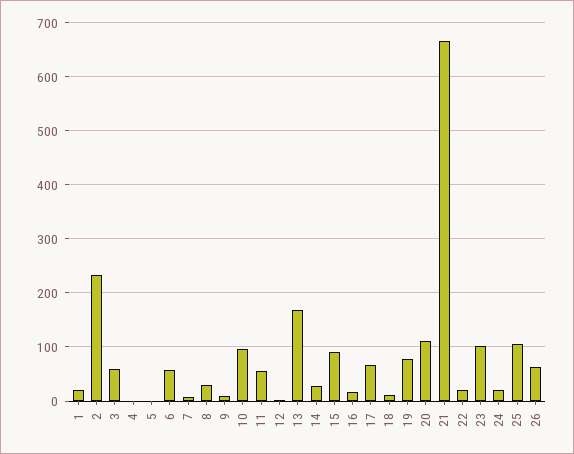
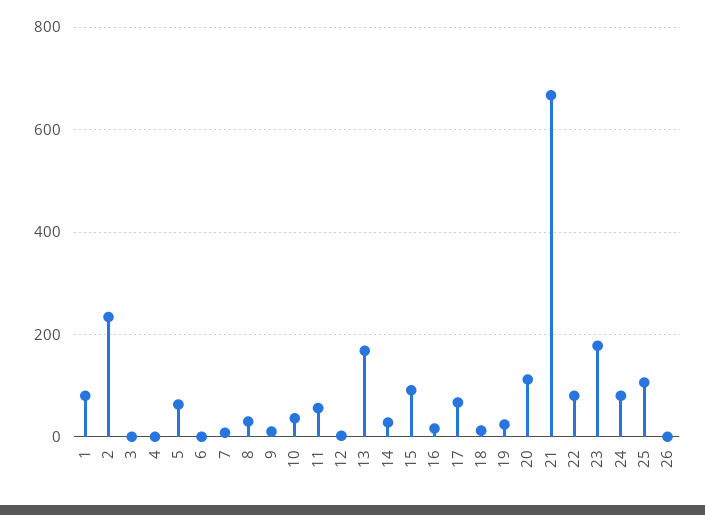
  {
-   "1": 20,
+   "1": 80,
    "2": 240,
-   "3": 60,
+   "3": 0,
    "4": 0,
-   "5": 0,
+   "5": 60,
-   "6": 60,
+   "6": 0,
    "7": 0,
    "8": 40,
    "9": 20,
-   "10": 100,
+   "10": 40,
    "11": 60,
    "12": 0,
    "13": 160,
    "14": 20,
    "15": 100,
    "16": 20,
    "17": 60,
    "18": 20,
-   "19": 80,
+   "19": 20,
    "20": 120,
    "21": 660,
-   "22": 20,
+   "22": 80,
-   "23": 100,
+   "23": 180,
-   "24": 20,
+   "24": 80,
    "25": 100,
-   "26": 60
+   "26": 0
  }

